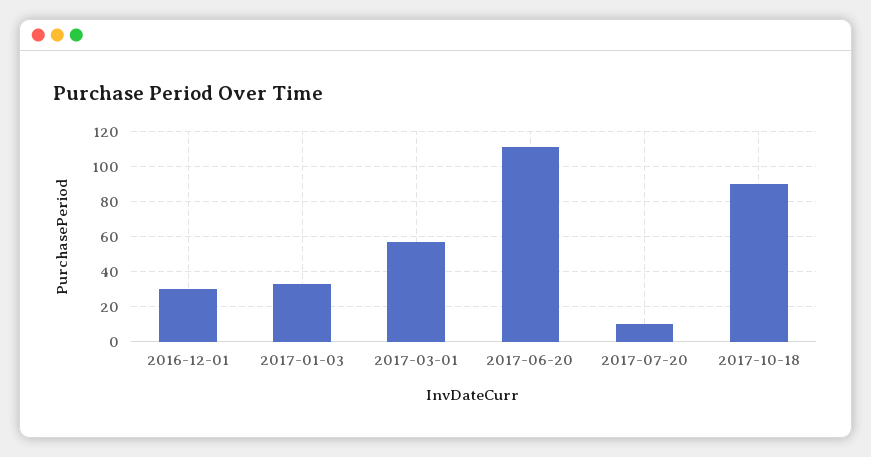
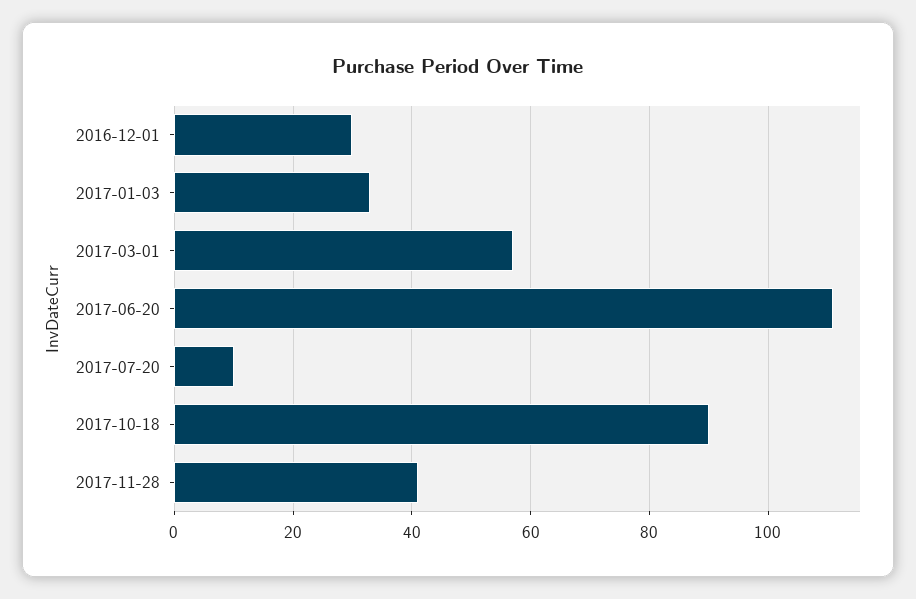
  {
    "2016-12-01": 30,
    "2017-01-03": 35,
    "2017-03-01": 55,
    "2017-06-20": 110,
    "2017-07-20": 10,
-   "2017-10-18": 90
+   "2017-10-18": 90,
+   "2017-11-28": 40
  }

